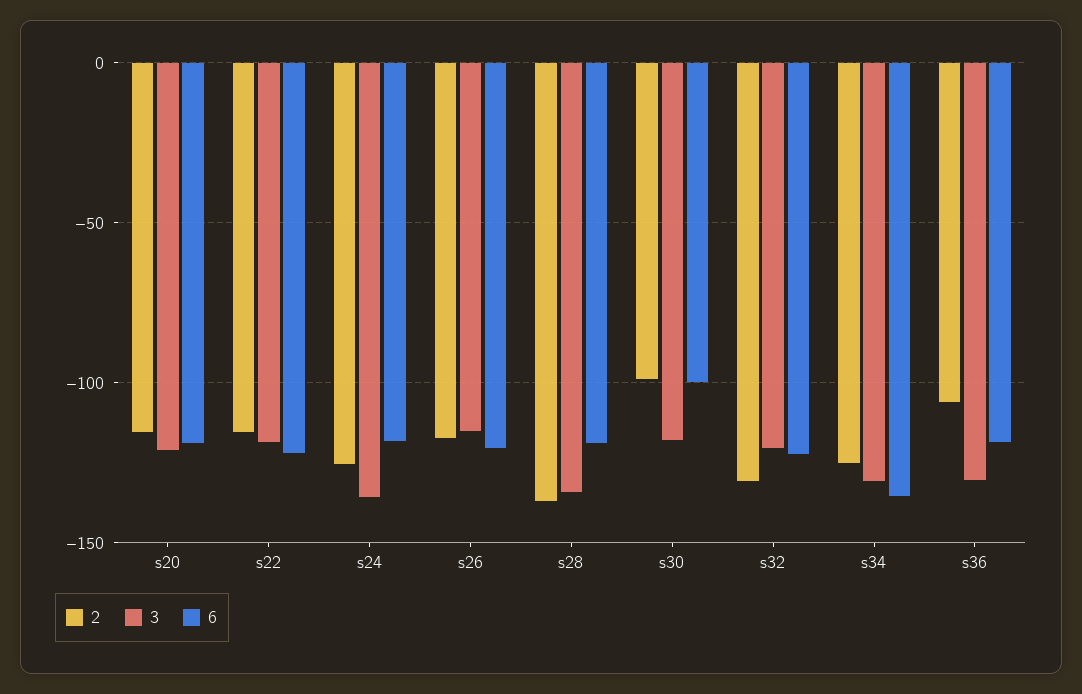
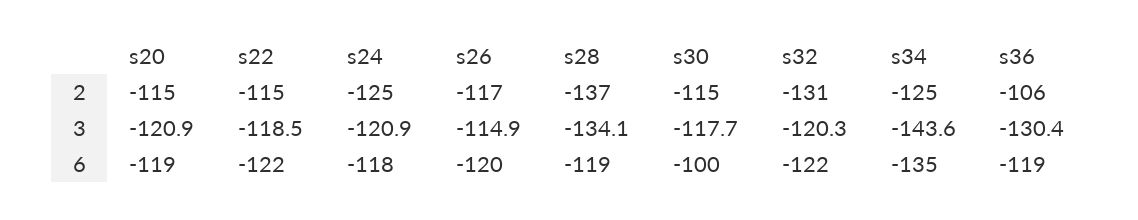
  {
    "2": {
      "s20": -115,
      "s22": -115,
      "s24": -125,
      "s26": -117,
      "s28": -137,
-     "s30": -100,
+     "s30": -115,
      "s32": -131,
      "s34": -125,
      "s36": -106
    },
    "3": {
      "s20": -120.9,
      "s22": -118.5,
-     "s24": -135,
+     "s24": -120.9,
      "s26": -114.9,
      "s28": -134.1,
      "s30": -117.7,
      "s32": -120.3,
-     "s34": -130,
+     "s34": -143.6,
      "s36": -130.4
    },
    "6": {
      "s20": -119,
      "s22": -122,
      "s24": -118,
      "s26": -120,
      "s28": -119,
      "s30": -100,
      "s32": -122,
      "s34": -135,
      "s36": -119
    }
  }

